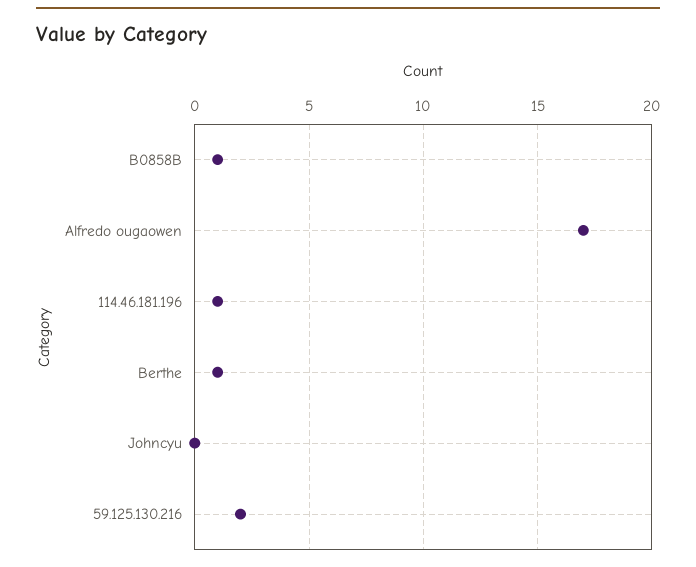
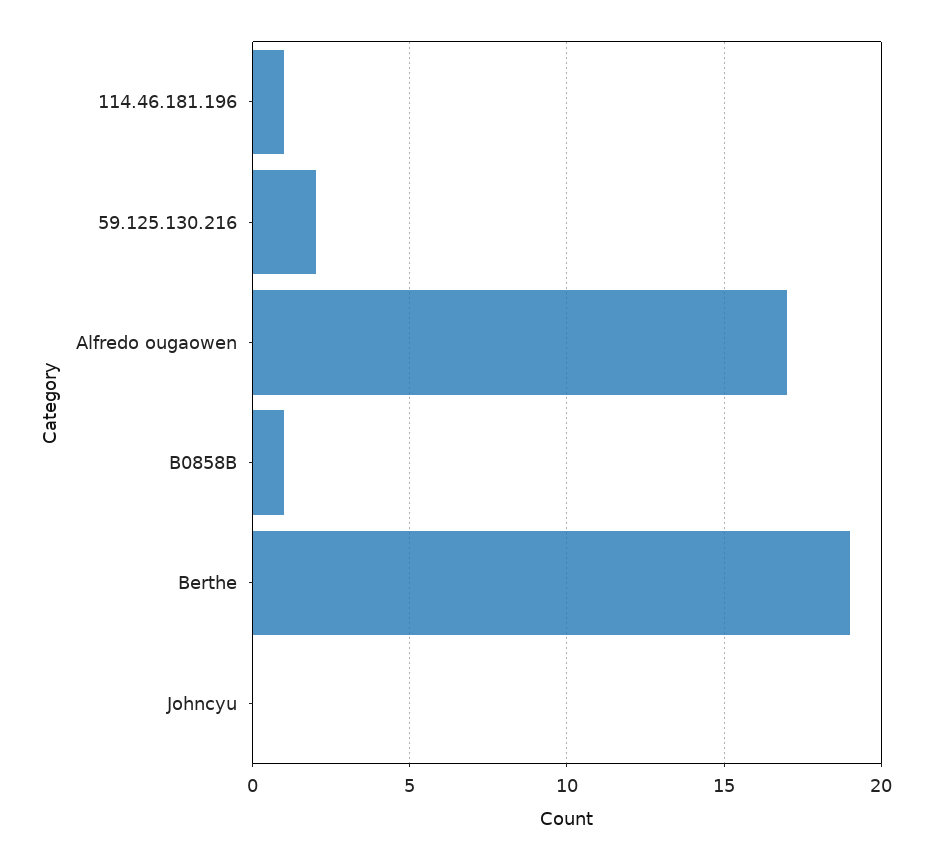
  {
    "B0858B": 1,
    "Alfredo ougaowen": 17,
    "114.46.181.196": 1,
-   "Berthe": 1,
+   "Berthe": 19,
    "Johncyu": 0,
    "59.125.130.216": 2
  }

